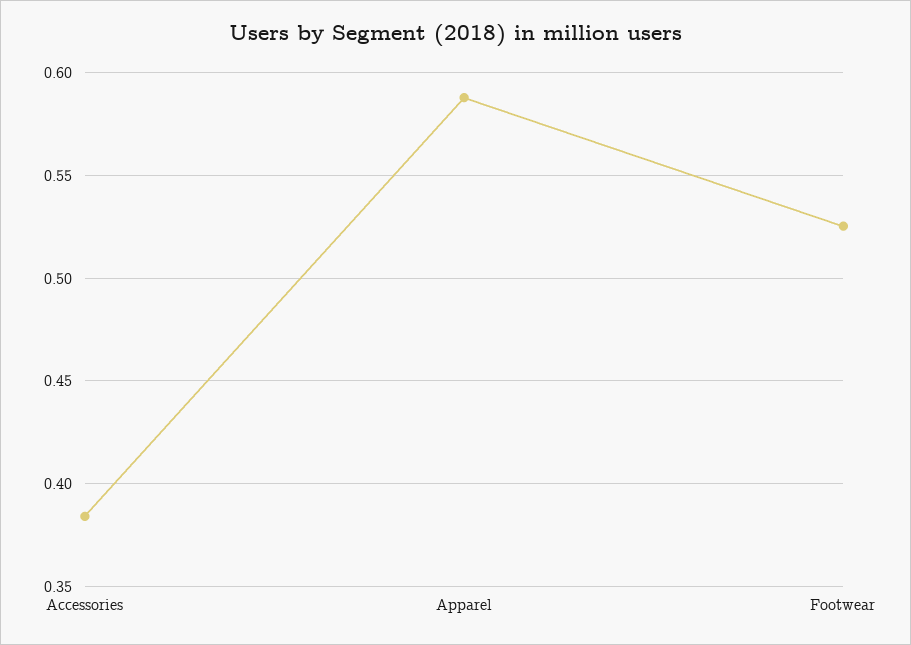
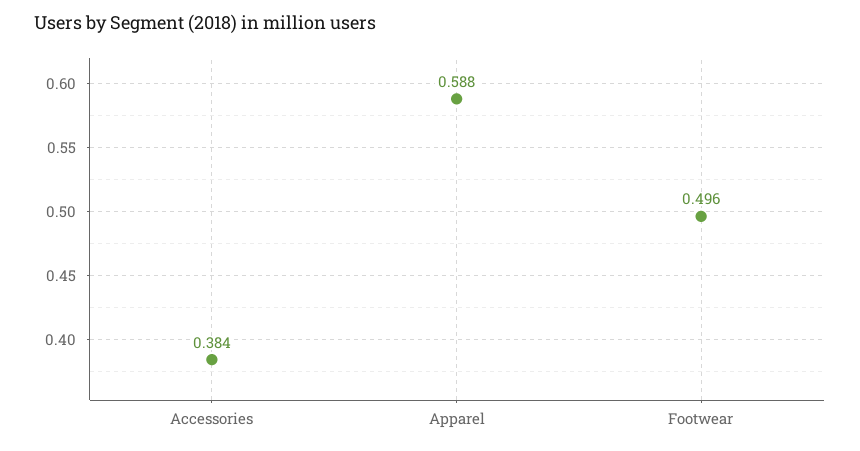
  {
    "Accessories": 0.384,
    "Apparel": 0.588,
-   "Footwear": 0.525
+   "Footwear": 0.496
  }

